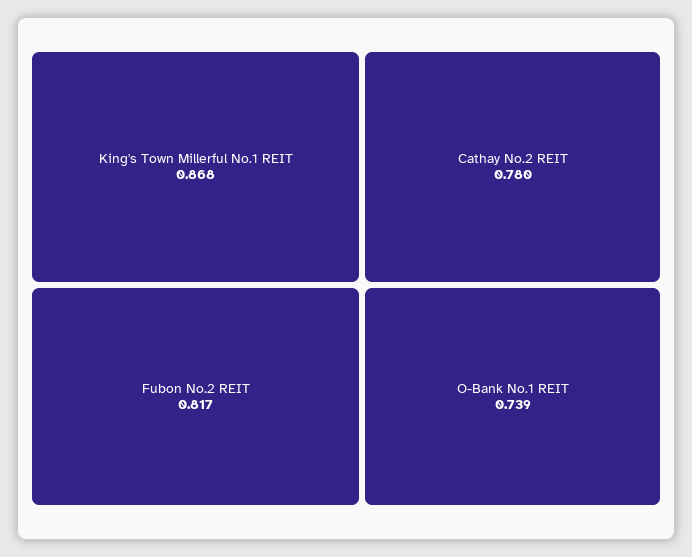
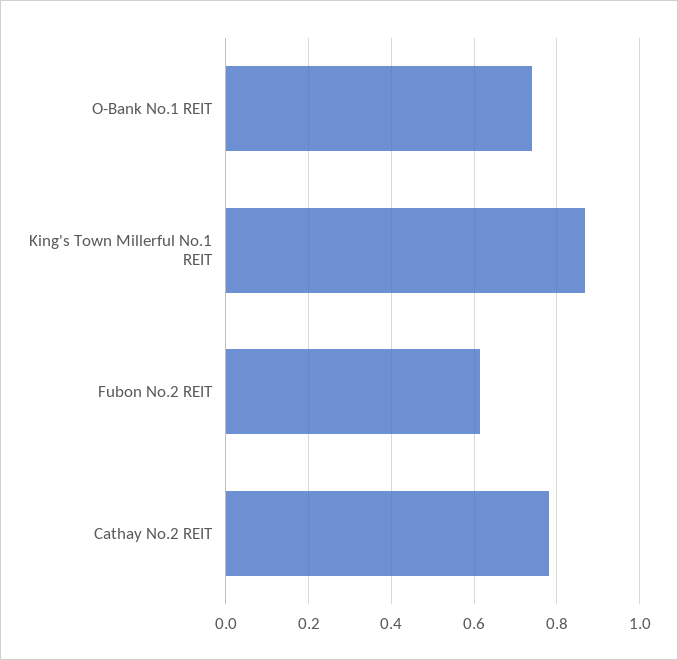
  {
    "King's Town Millerful No.1 REIT": 0.868,
-   "Fubon No.2 REIT": 0.817,
+   "Fubon No.2 REIT": 0.62,
    "Cathay No.2 REIT": 0.78,
    "O-Bank No.1 REIT": 0.739
  }

